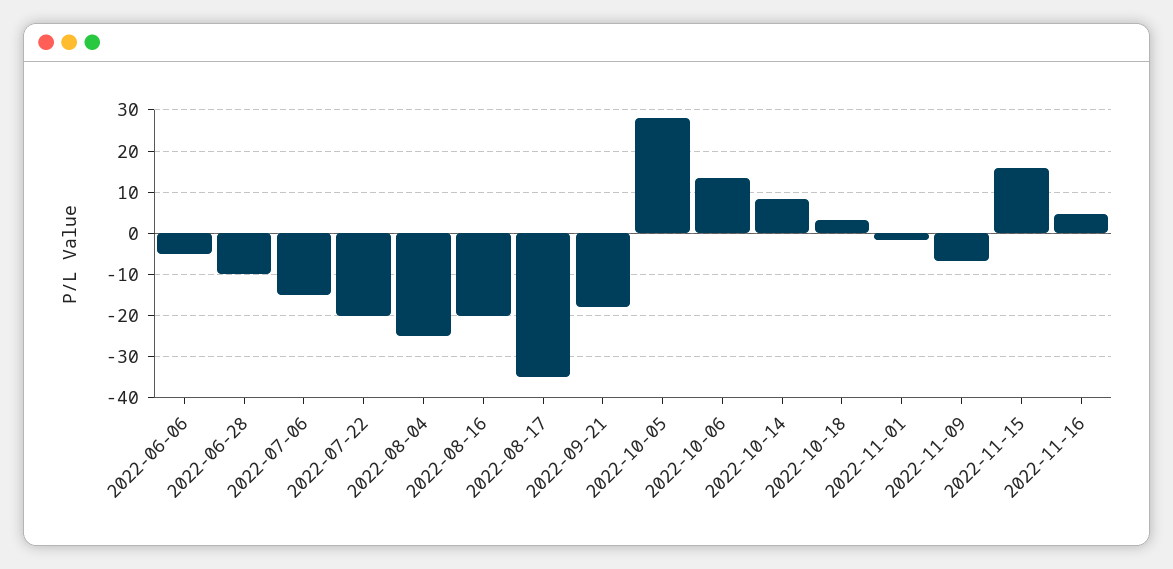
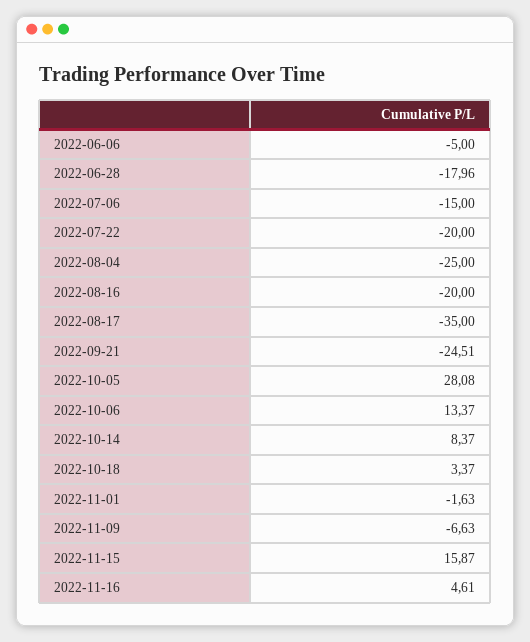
  {
    "2022-06-06": -5,
-   "2022-06-28": -10,
+   "2022-06-28": -17.96,
    "2022-07-06": -15,
    "2022-07-22": -20,
    "2022-08-04": -25,
    "2022-08-16": -20,
    "2022-08-17": -35,
-   "2022-09-21": -18,
+   "2022-09-21": -24.51,
    "2022-10-05": 28.08,
    "2022-10-06": 13.37,
    "2022-10-14": 8.37,
    "2022-10-18": 3.37,
    "2022-11-01": -1.63,
    "2022-11-09": -6.63,
    "2022-11-15": 15.87,
    "2022-11-16": 4.61
  }

